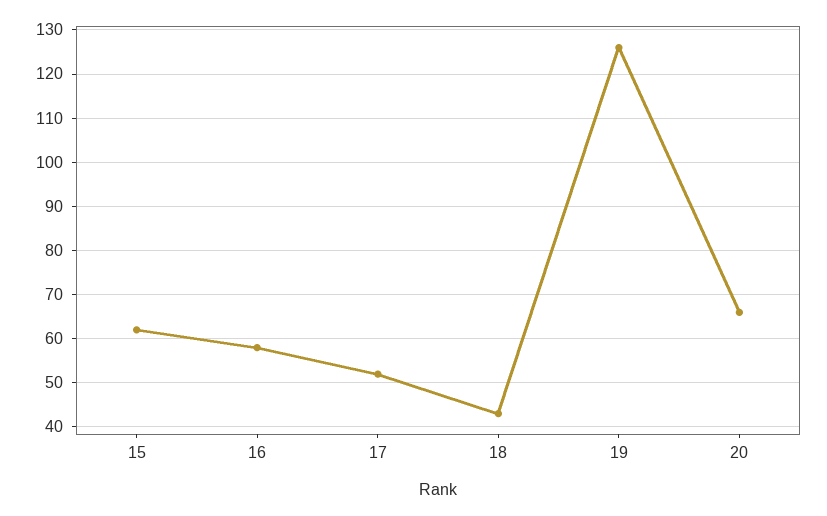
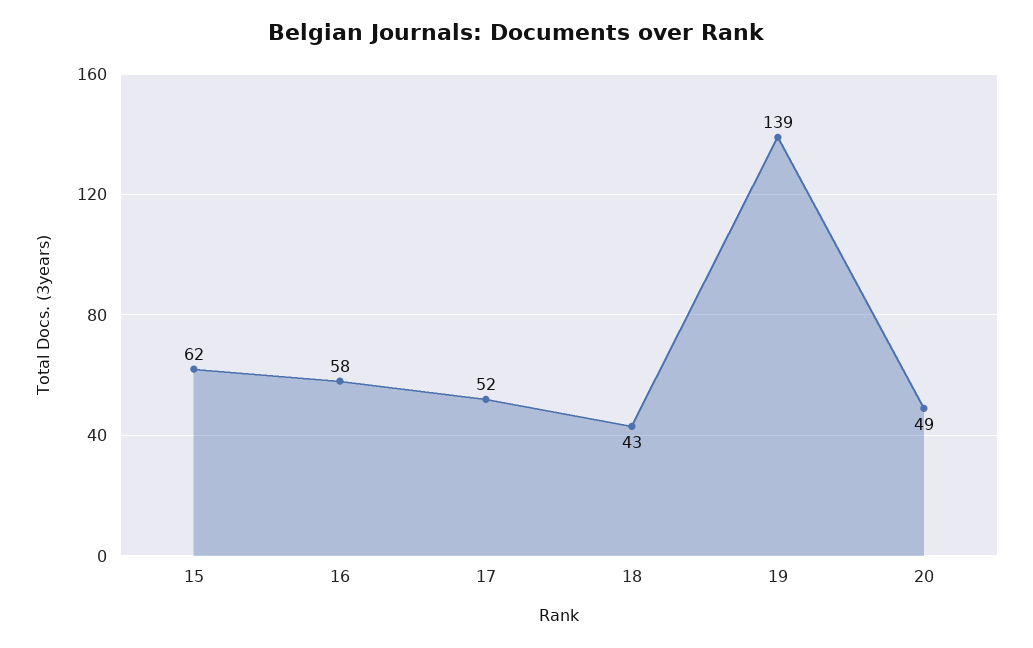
  {
    "15": 62,
    "16": 58,
    "17": 52,
    "18": 43,
-   "19": 125,
+   "19": 139,
-   "20": 65
+   "20": 49
  }

